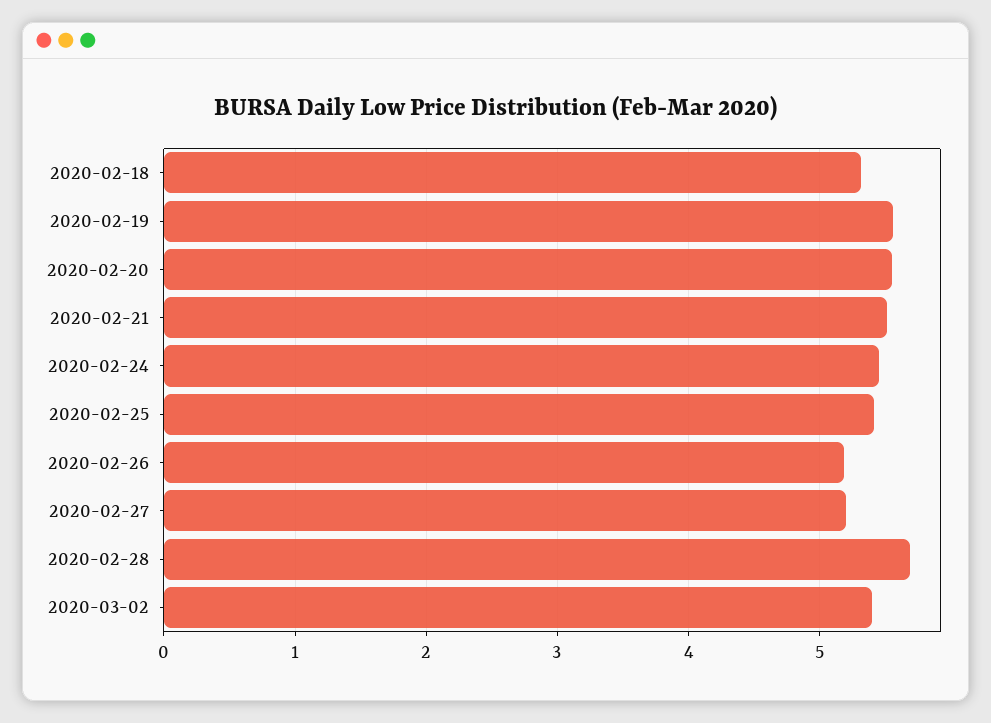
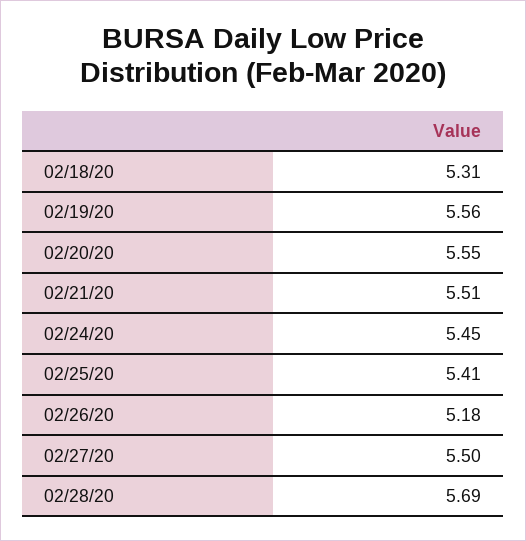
  {
    "2020-02-18": 5.31,
    "2020-02-19": 5.56,
    "2020-02-20": 5.55,
    "2020-02-21": 5.51,
    "2020-02-24": 5.45,
    "2020-02-25": 5.41,
    "2020-02-26": 5.18,
-   "2020-02-27": 5.2,
+   "2020-02-27": 5.5,
-   "2020-02-28": 5.69,
+   "2020-02-28": 5.69
-   "2020-03-02": 5.4
  }

